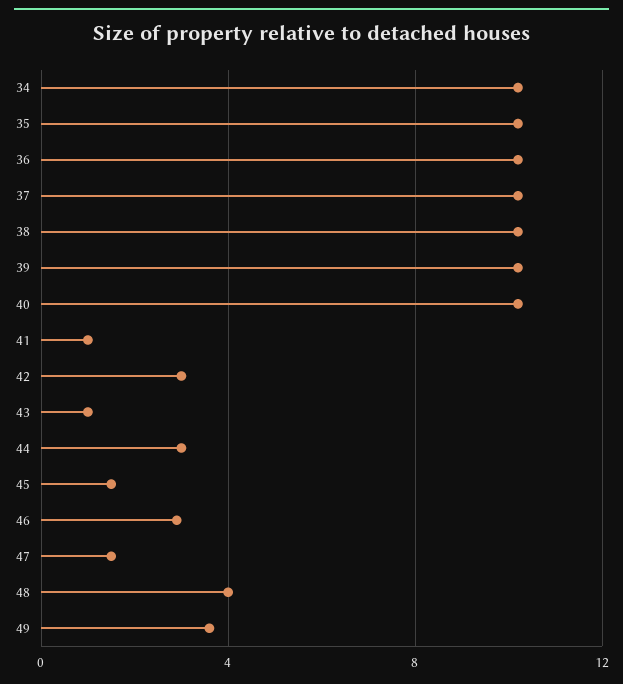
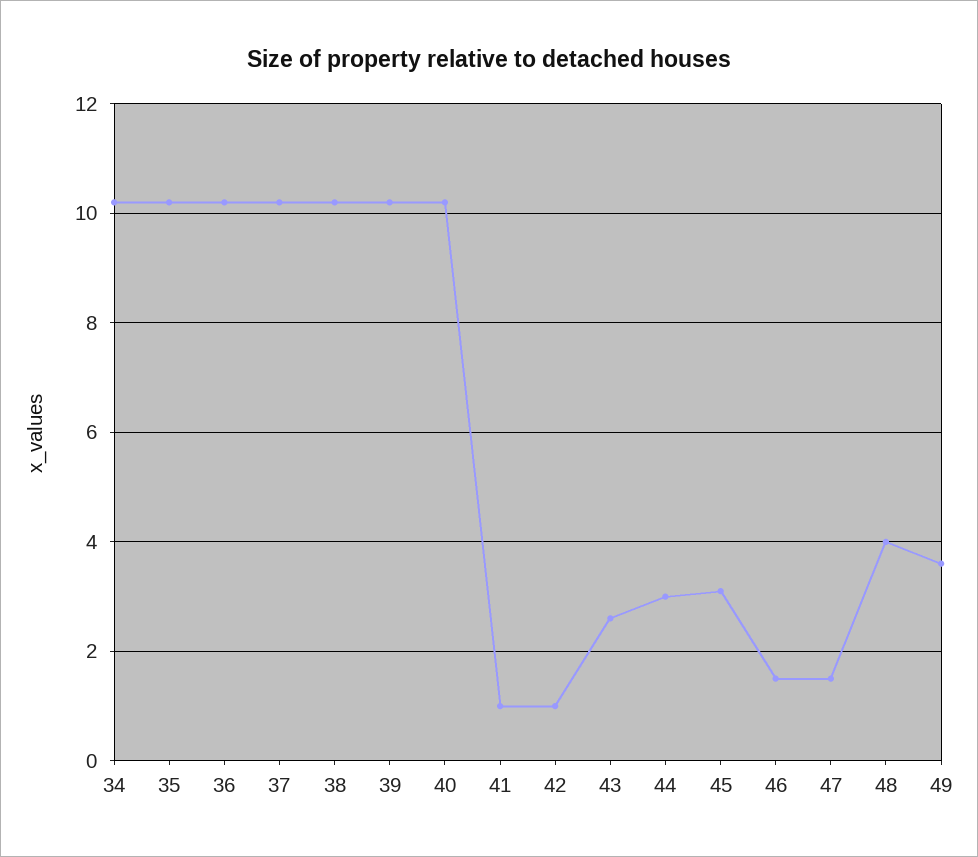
  {
    "34": 10,
    "35": 10,
    "36": 10,
    "37": 10,
    "38": 10,
    "39": 10,
    "40": 10,
    "41": 1,
-   "42": 3,
+   "42": 1,
-   "43": 1,
+   "43": 2.5,
    "44": 3,
-   "45": 1.5,
+   "45": 3,
-   "46": 3,
+   "46": 1.5,
    "47": 1.5,
    "48": 4,
    "49": 3.5
  }

